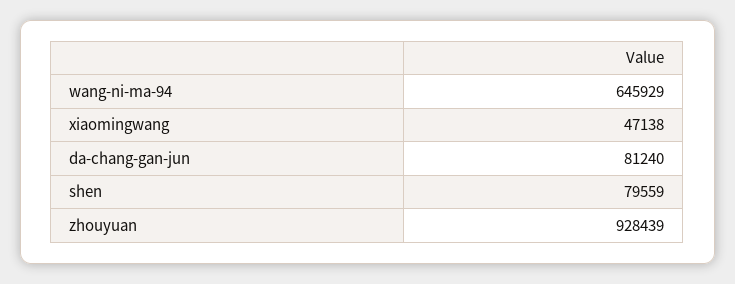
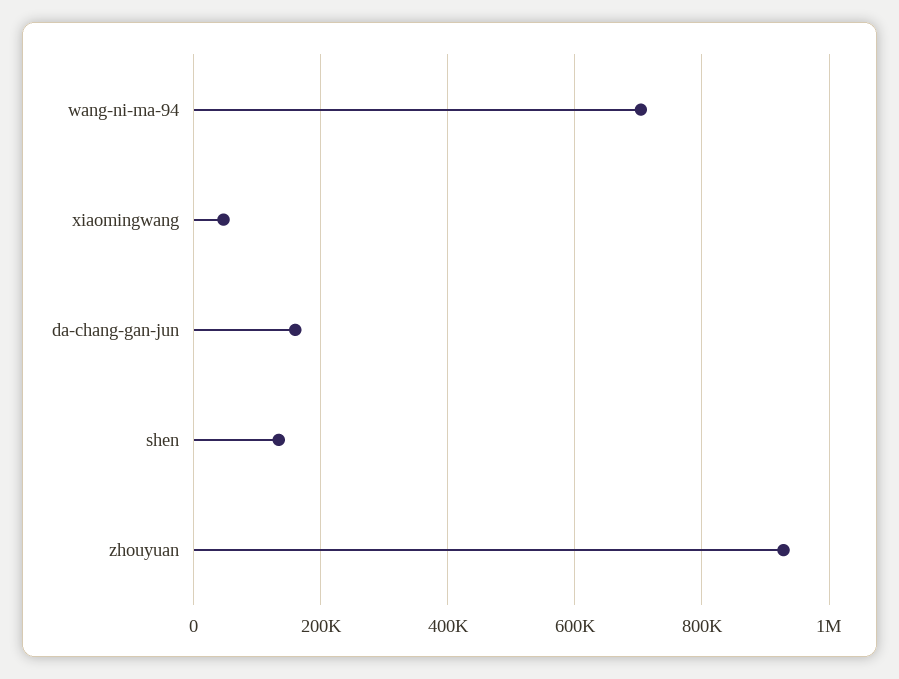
  {
-   "wang-ni-ma-94": 645929,
+   "wang-ni-ma-94": 700000,
    "xiaomingwang": 47138,
-   "da-chang-gan-jun": 81240,
+   "da-chang-gan-jun": 160000,
-   "shen": 79559,
+   "shen": 140000,
    "zhouyuan": 928439
  }

